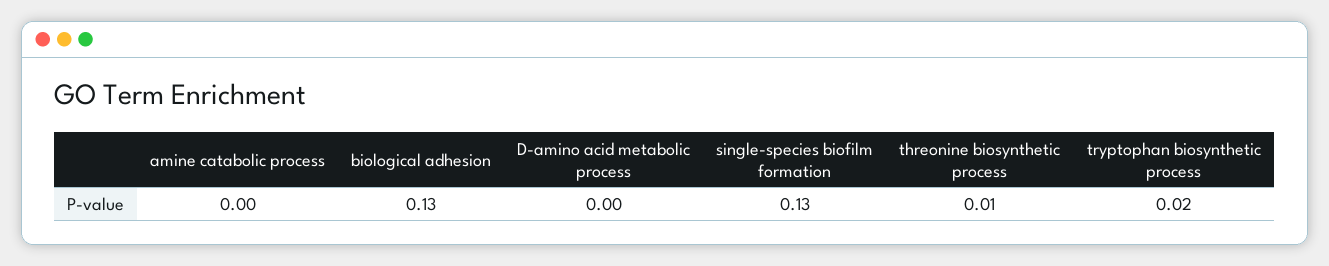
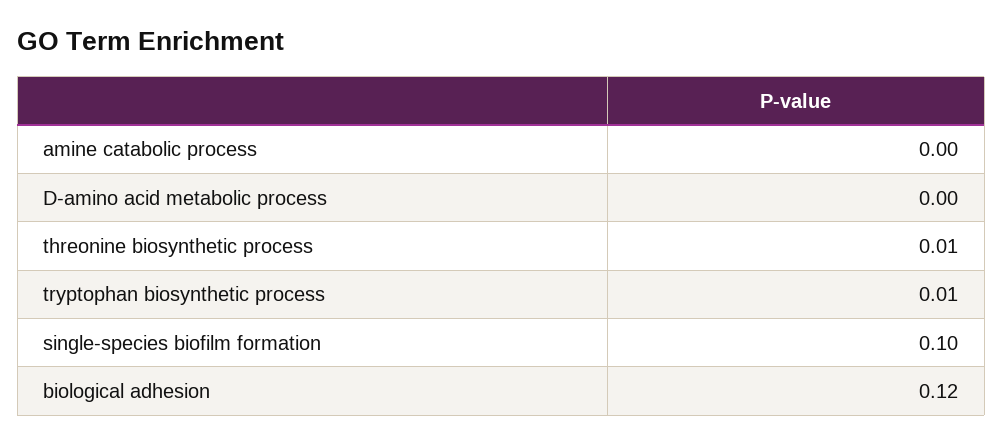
  {
    "amine catabolic process": 0,
-   "biological adhesion": 0.13,
+   "biological adhesion": 0.12,
    "D-amino acid metabolic process": 0,
-   "single-species biofilm formation": 0.13,
+   "single-species biofilm formation": 0.1,
    "threonine biosynthetic process": 0.01,
-   "tryptophan biosynthetic process": 0.02
+   "tryptophan biosynthetic process": 0.01
  }

